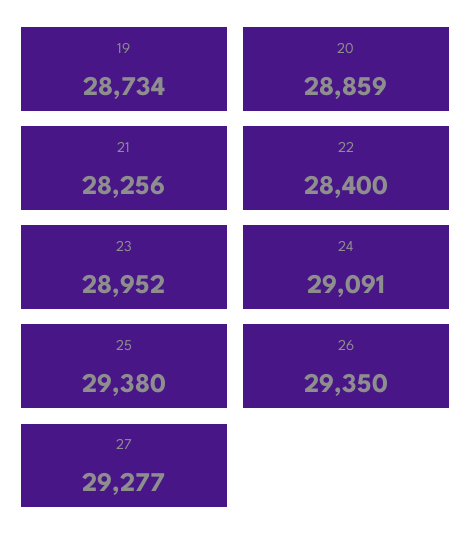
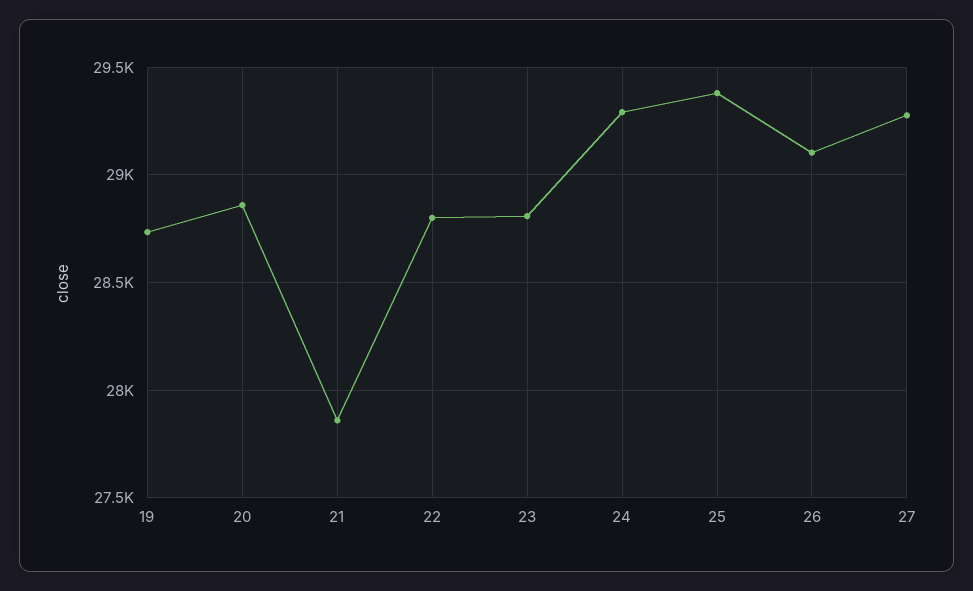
  {
    "19": 28734,
    "20": 28859,
-   "21": 28256,
+   "21": 27850,
-   "22": 28400,
+   "22": 28800,
-   "23": 28952,
+   "23": 28800,
-   "24": 29091,
+   "24": 29300,
    "25": 29380,
-   "26": 29350,
+   "26": 29100,
    "27": 29277
  }

